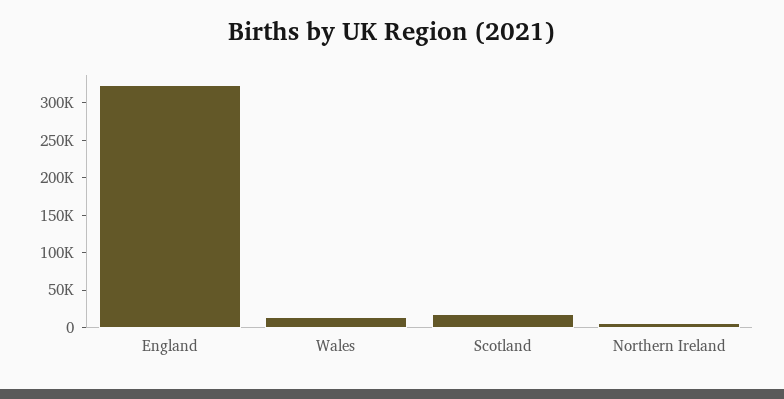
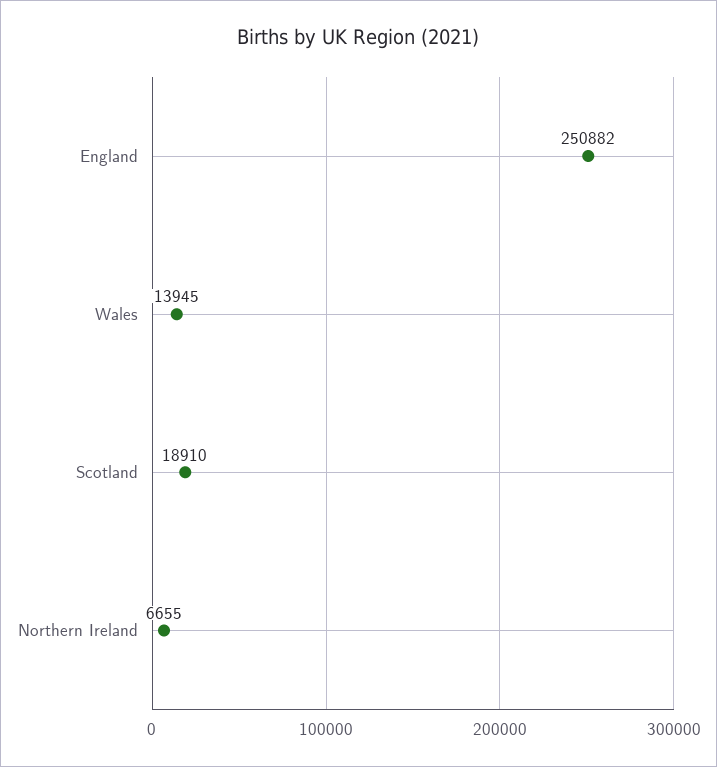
  {
-   "England": 325000,
+   "England": 250882,
    "Wales": 13945,
    "Scotland": 18910,
    "Northern Ireland": 6655
  }

